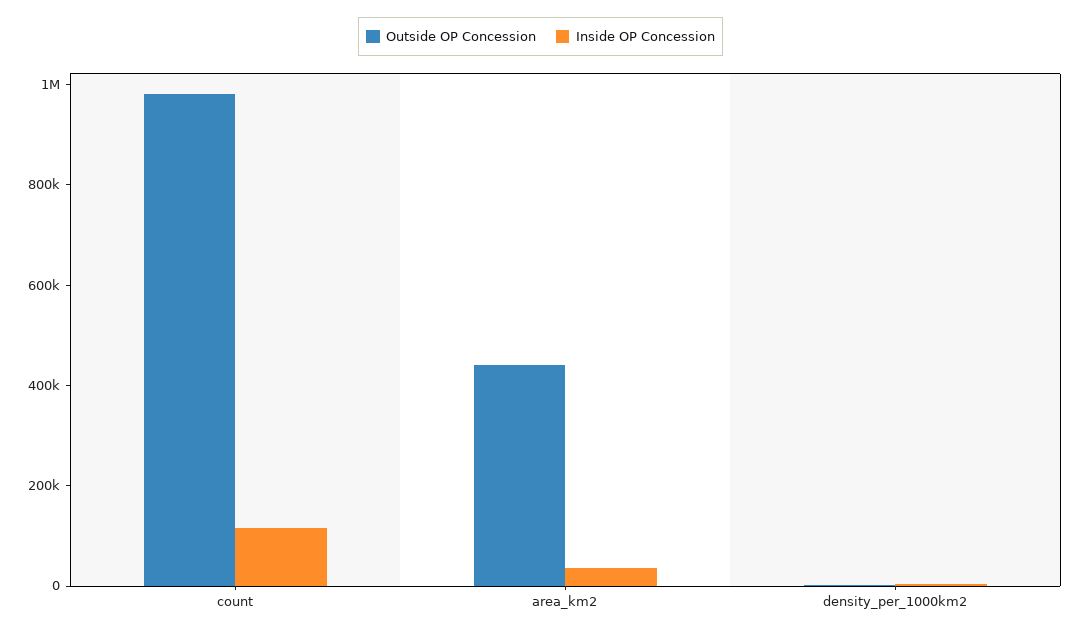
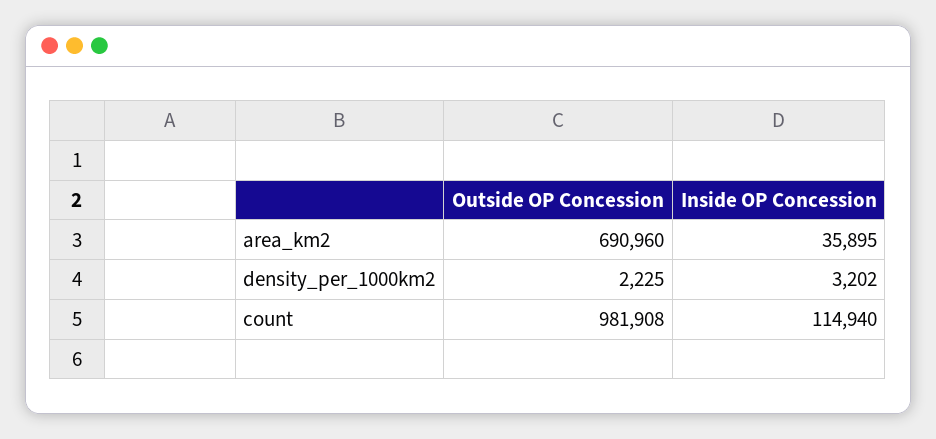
  {
    "Outside OP Concession": {
      "count": 981908,
-     "area_km2": 450000,
+     "area_km2": 690960,
      "density_per_1000km2": 2225
    },
    "Inside OP Concession": {
      "count": 114940,
      "area_km2": 35895,
      "density_per_1000km2": 3202
    }
  }

